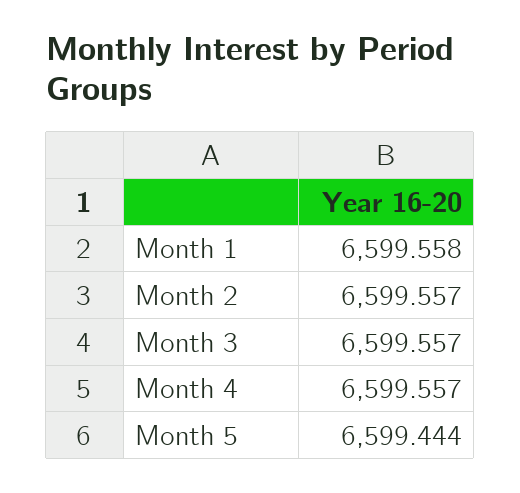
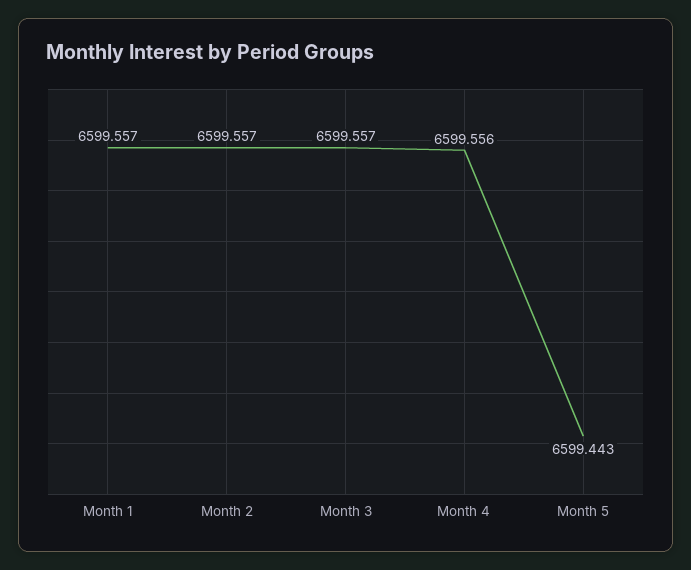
  {
-   "Month 1": 6599.558,
+   "Month 1": 6599.557,
    "Month 2": 6599.557,
    "Month 3": 6599.557,
-   "Month 4": 6599.557,
+   "Month 4": 6599.556,
-   "Month 5": 6599.444
+   "Month 5": 6599.443
  }

